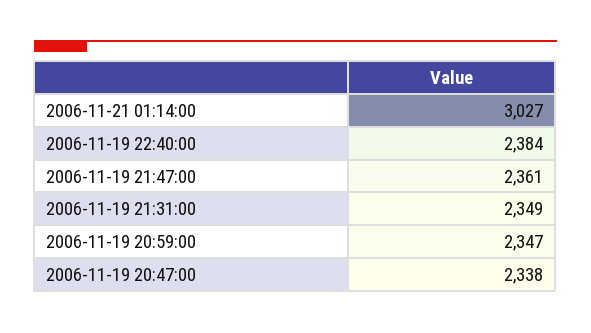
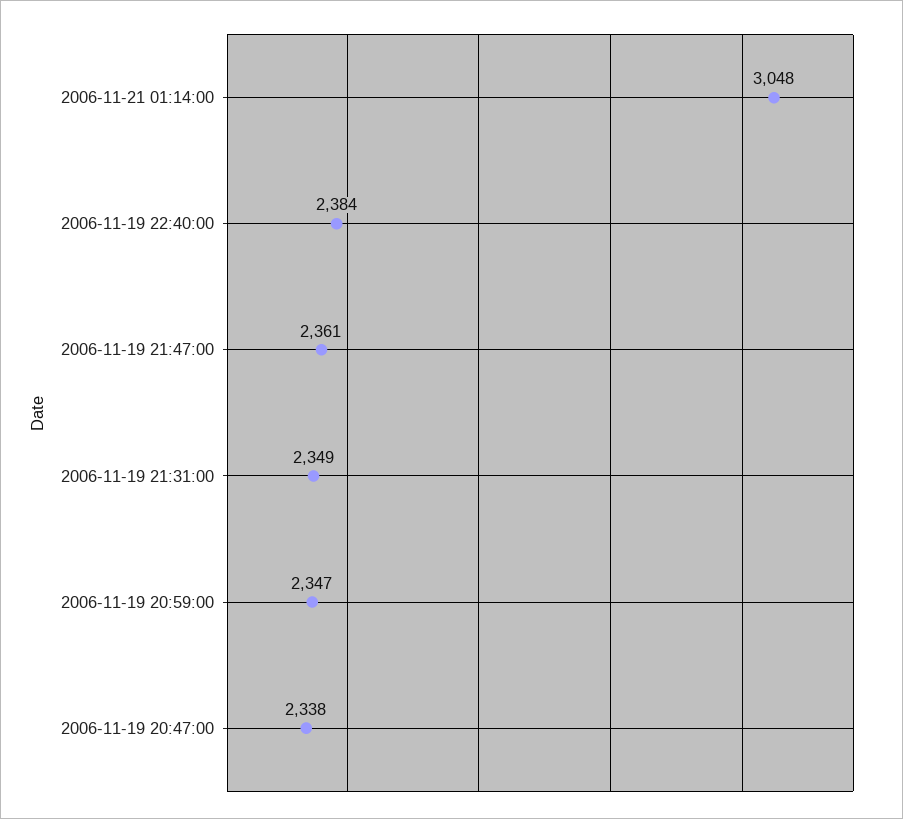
  {
-   "2006-11-21 01:14:00": 3027,
+   "2006-11-21 01:14:00": 3048,
    "2006-11-19 22:40:00": 2384,
    "2006-11-19 21:47:00": 2361,
    "2006-11-19 21:31:00": 2349,
    "2006-11-19 20:59:00": 2347,
    "2006-11-19 20:47:00": 2338
  }

